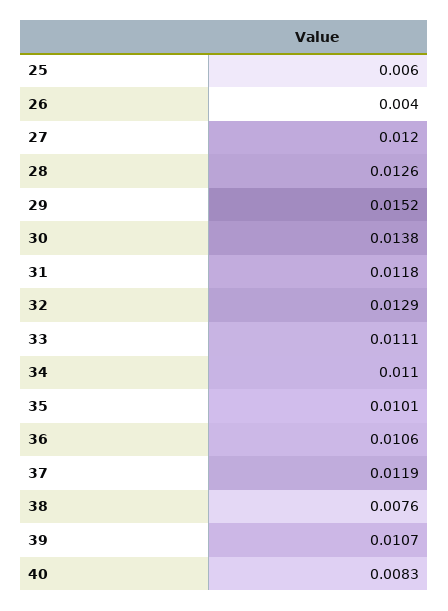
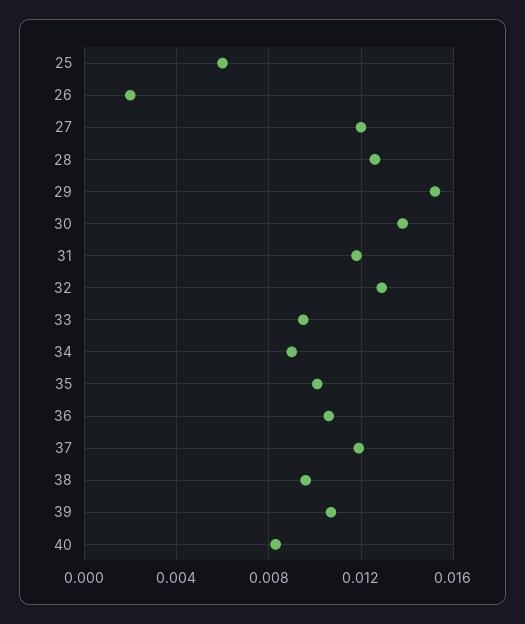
  {
    "25": 0.006,
-   "26": 0.004,
+   "26": 0.002,
    "27": 0.012,
    "28": 0.0126,
    "29": 0.0152,
    "30": 0.0138,
    "31": 0.0118,
    "32": 0.0129,
-   "33": 0.0111,
+   "33": 0.0095,
-   "34": 0.011,
+   "34": 0.009,
    "35": 0.0101,
    "36": 0.0106,
    "37": 0.0119,
-   "38": 0.0076,
+   "38": 0.0095,
    "39": 0.0107,
    "40": 0.0083
  }

